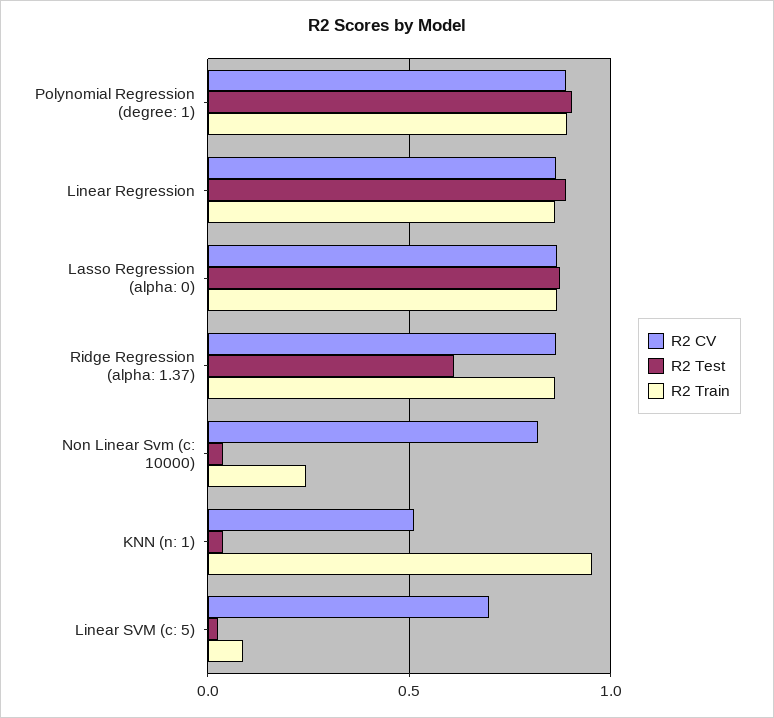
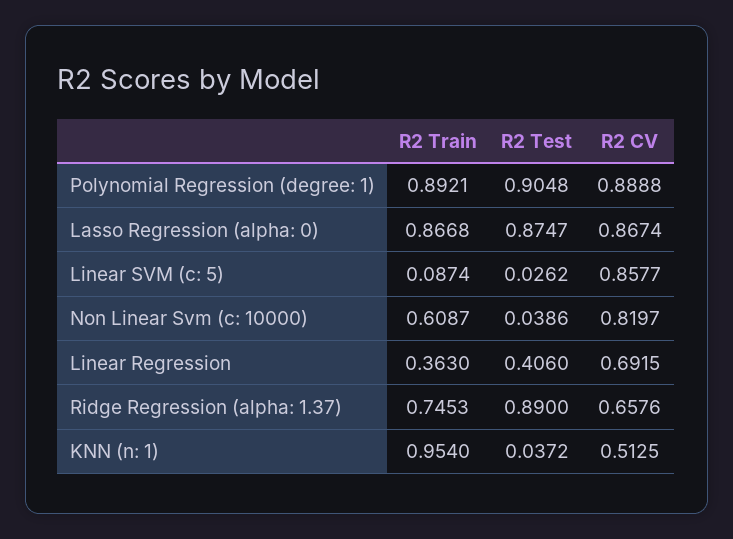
  {
    "R2 CV": {
      "Polynomial Regression (degree: 1)": 0.8888,
-     "Linear Regression": 0.85,
+     "Linear Regression": 0.6915,
      "Lasso Regression (alpha: 0)": 0.8674,
-     "Ridge Regression (alpha: 1.37)": 0.85,
+     "Ridge Regression (alpha: 1.37)": 0.6576,
      "Non Linear Svm (c: 10000)": 0.8197,
      "KNN (n: 1)": 0.5125,
-     "Linear SVM (c: 5)": 0.7
+     "Linear SVM (c: 5)": 0.8577
    },
    "R2 Test": {
      "Polynomial Regression (degree: 1)": 0.9048,
-     "Linear Regression": 0.9,
+     "Linear Regression": 0.406,
      "Lasso Regression (alpha: 0)": 0.8747,
-     "Ridge Regression (alpha: 1.37)": 0.6,
+     "Ridge Regression (alpha: 1.37)": 0.89,
      "Non Linear Svm (c: 10000)": 0.0386,
      "KNN (n: 1)": 0.0372,
      "Linear SVM (c: 5)": 0.0262
    },
    "R2 Train": {
      "Polynomial Regression (degree: 1)": 0.8921,
-     "Linear Regression": 0.85,
+     "Linear Regression": 0.363,
      "Lasso Regression (alpha: 0)": 0.8668,
-     "Ridge Regression (alpha: 1.37)": 0.85,
+     "Ridge Regression (alpha: 1.37)": 0.7453,
-     "Non Linear Svm (c: 10000)": 0.25,
+     "Non Linear Svm (c: 10000)": 0.6087,
      "KNN (n: 1)": 0.954,
      "Linear SVM (c: 5)": 0.0874
    }
  }

